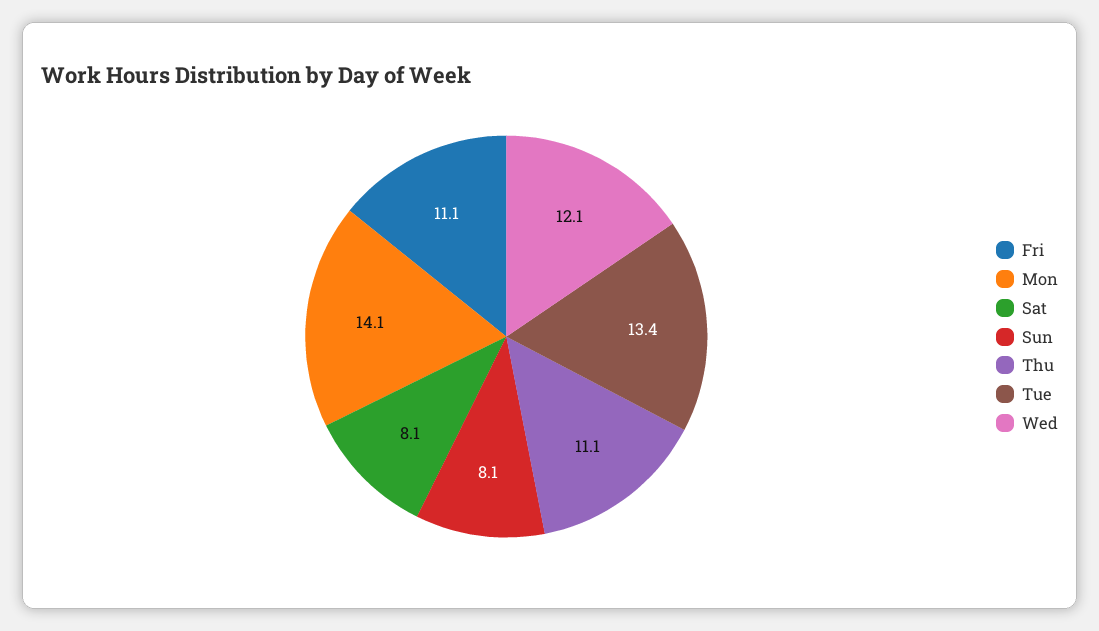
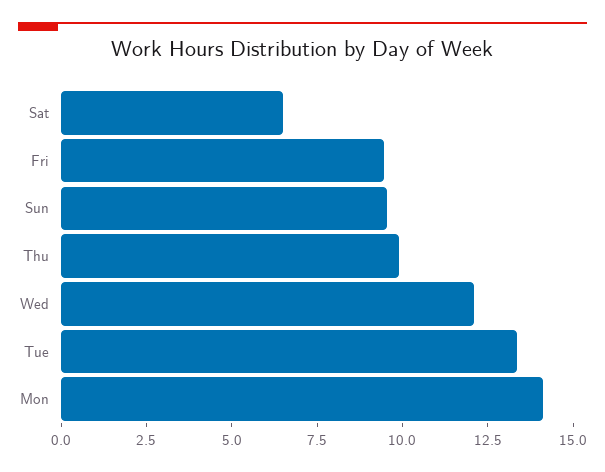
  {
-   "Fri": 11.1,
+   "Fri": 9.5,
    "Mon": 14.1,
-   "Sat": 8.1,
+   "Sat": 6.5,
-   "Sun": 8.1,
+   "Sun": 9.5,
-   "Thu": 11.1,
+   "Thu": 10,
    "Tue": 13.4,
    "Wed": 12.1
  }

